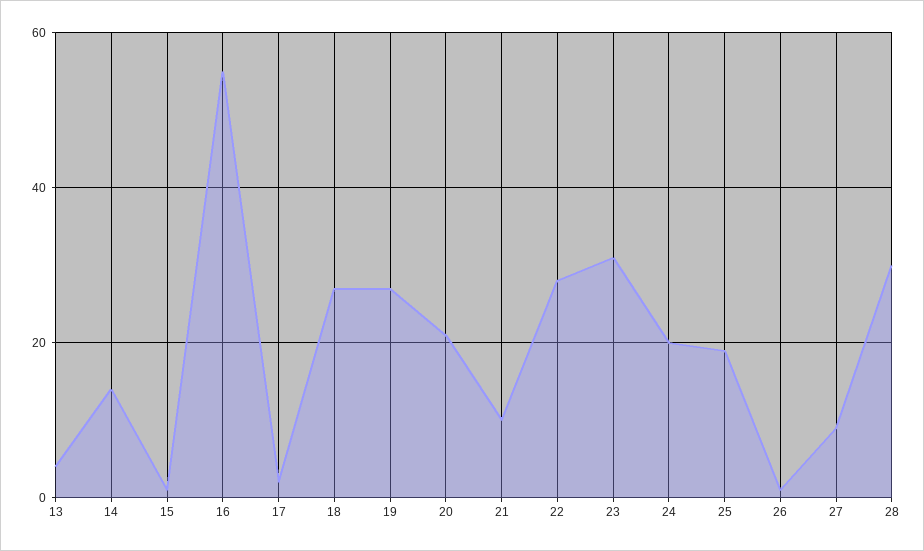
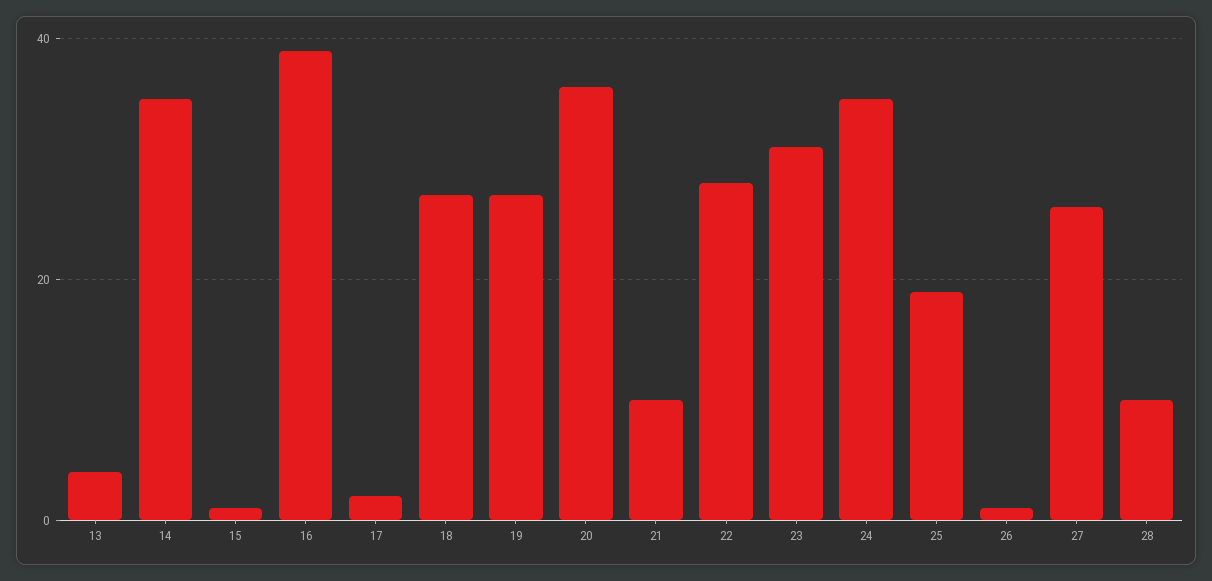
  {
    "13": 5,
-   "14": 15,
+   "14": 35,
    "15": 0,
-   "16": 55,
+   "16": 40,
    "17": 0,
    "18": 25,
    "19": 25,
-   "20": 20,
+   "20": 35,
    "21": 10,
    "22": 30,
    "23": 30,
-   "24": 20,
+   "24": 35,
    "25": 20,
    "26": 0,
-   "27": 10,
+   "27": 25,
-   "28": 30
+   "28": 10
  }

